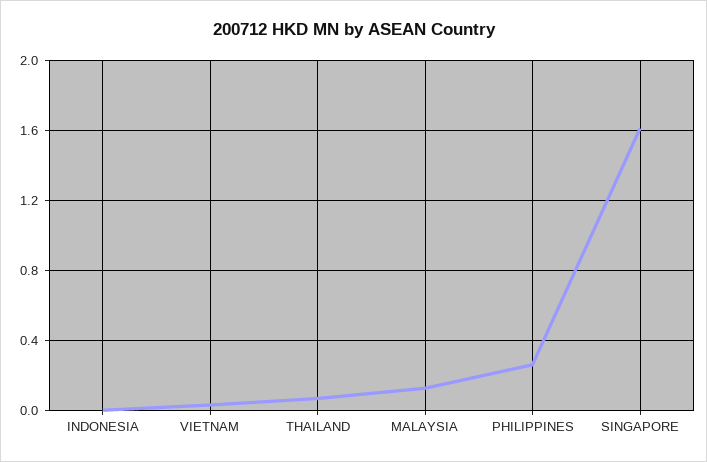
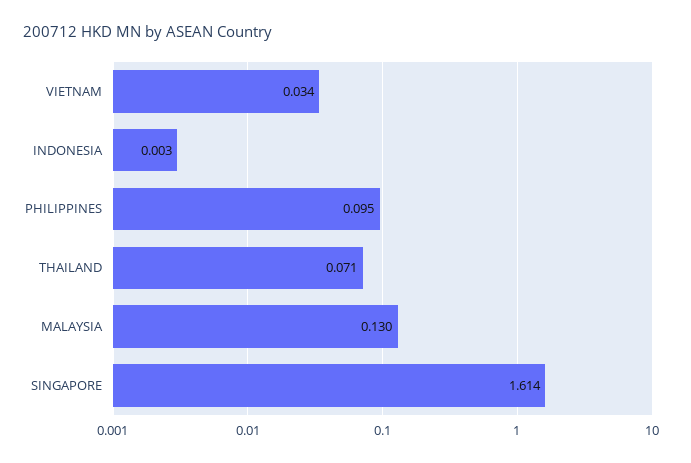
  {
    "INDONESIA": 0.003,
    "VIETNAM": 0.034,
    "THAILAND": 0.071,
    "MALAYSIA": 0.13,
-   "PHILIPPINES": 0.25,
+   "PHILIPPINES": 0.095,
    "SINGAPORE": 1.614
  }

